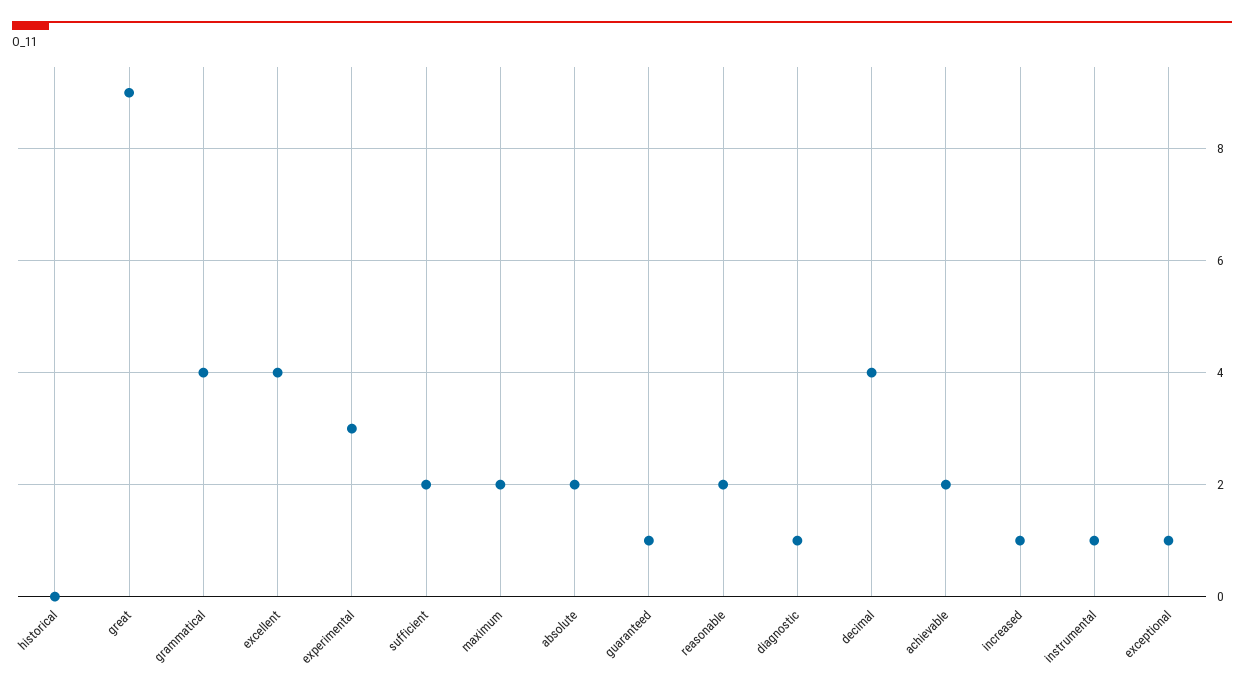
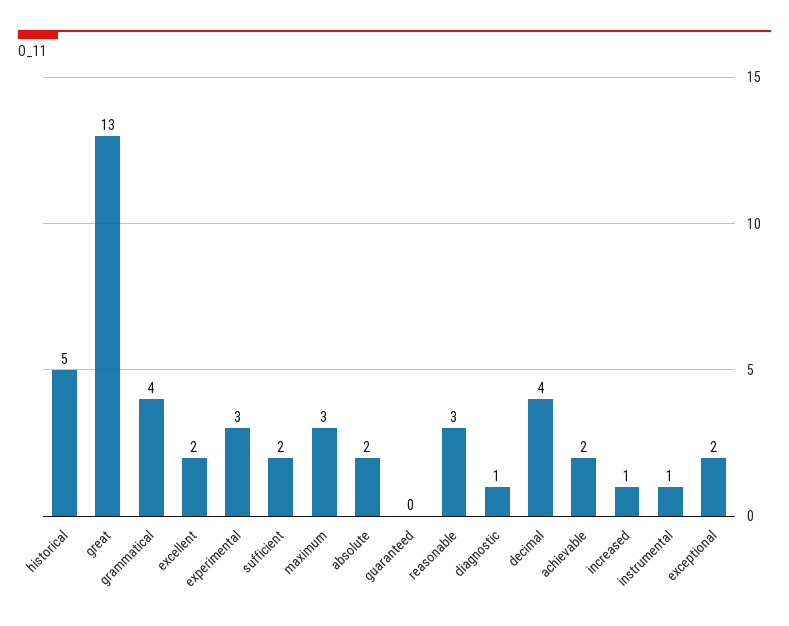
  {
-   "historical": 0,
+   "historical": 5,
-   "great": 9,
+   "great": 13,
    "grammatical": 4,
-   "excellent": 4,
+   "excellent": 2,
    "experimental": 3,
    "sufficient": 2,
-   "maximum": 2,
+   "maximum": 3,
    "absolute": 2,
-   "guaranteed": 1,
+   "guaranteed": 0,
-   "reasonable": 2,
+   "reasonable": 3,
    "diagnostic": 1,
    "decimal": 4,
    "achievable": 2,
    "increased": 1,
    "instrumental": 1,
-   "exceptional": 1
+   "exceptional": 2
  }

